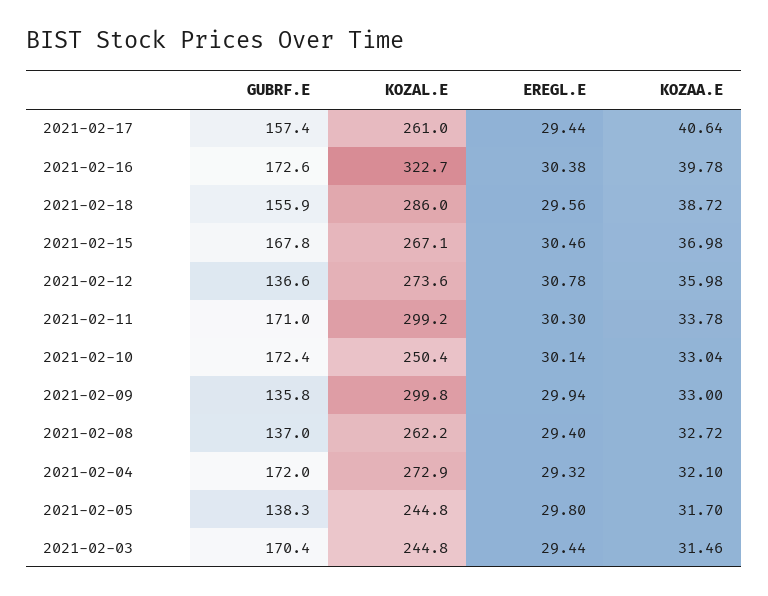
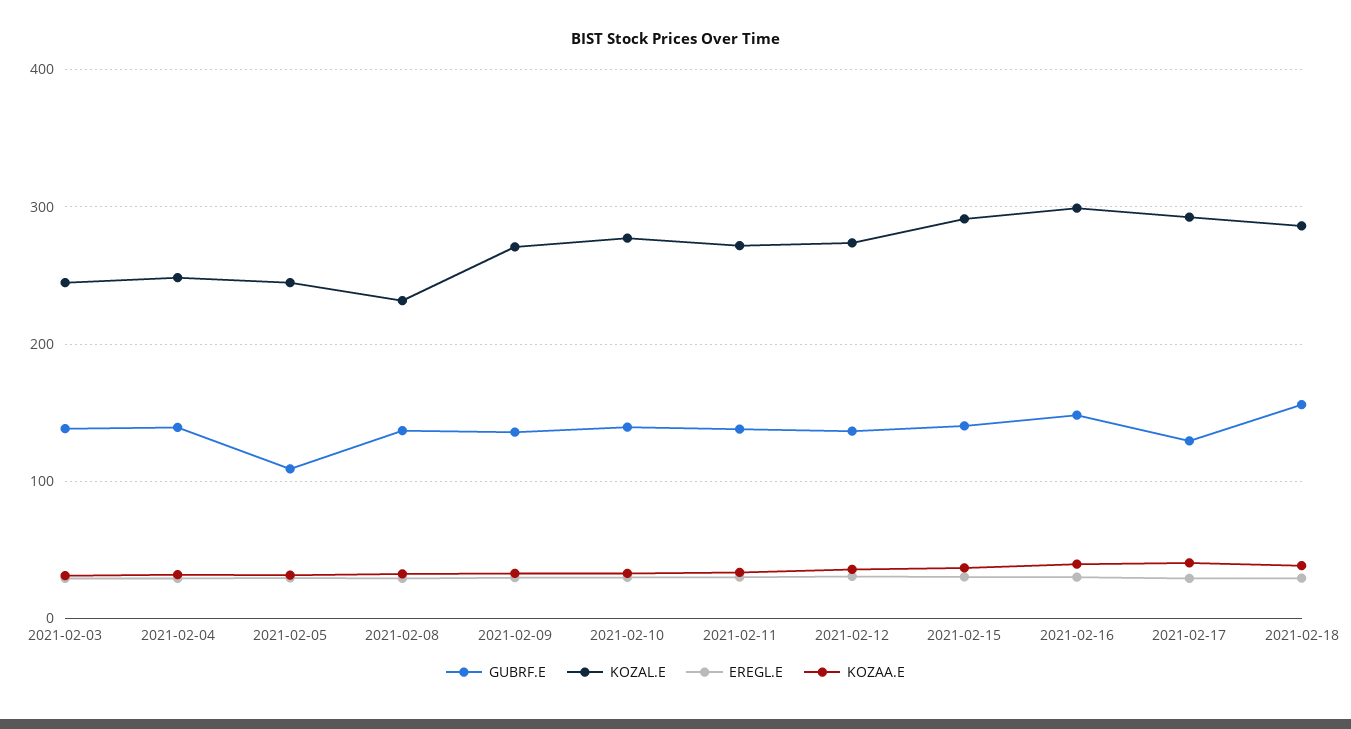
  {
    "GUBRF.E": {
-     "2021-02-17": 157.4,
+     "2021-02-17": 130,
-     "2021-02-16": 172.6,
+     "2021-02-16": 150,
      "2021-02-18": 155.9,
-     "2021-02-15": 167.8,
+     "2021-02-15": 140,
      "2021-02-12": 136.6,
-     "2021-02-11": 171,
+     "2021-02-11": 140,
-     "2021-02-10": 172.4,
+     "2021-02-10": 140,
      "2021-02-09": 135.8,
      "2021-02-08": 137,
-     "2021-02-04": 172,
+     "2021-02-04": 140,
-     "2021-02-05": 138.3,
+     "2021-02-05": 110,
-     "2021-02-03": 170.4
+     "2021-02-03": 140
    },
    "KOZAL.E": {
-     "2021-02-17": 261,
+     "2021-02-17": 290,
-     "2021-02-16": 322.7,
+     "2021-02-16": 300,
      "2021-02-18": 286,
-     "2021-02-15": 267.1,
+     "2021-02-15": 290,
      "2021-02-12": 273.6,
-     "2021-02-11": 299.2,
+     "2021-02-11": 270,
-     "2021-02-10": 250.4,
+     "2021-02-10": 280,
-     "2021-02-09": 299.8,
+     "2021-02-09": 270,
-     "2021-02-08": 262.2,
+     "2021-02-08": 230,
-     "2021-02-04": 272.9,
+     "2021-02-04": 250,
      "2021-02-05": 244.8,
      "2021-02-03": 244.8
    },
    "EREGL.E": {
      "2021-02-17": 29.44,
      "2021-02-16": 30.38,
      "2021-02-18": 29.56,
      "2021-02-15": 30.46,
      "2021-02-12": 30.78,
      "2021-02-11": 30.3,
      "2021-02-10": 30.14,
      "2021-02-09": 29.94,
      "2021-02-08": 29.4,
      "2021-02-04": 29.32,
      "2021-02-05": 29.8,
      "2021-02-03": 29.44
    },
    "KOZAA.E": {
      "2021-02-17": 40.64,
      "2021-02-16": 39.78,
      "2021-02-18": 38.72,
      "2021-02-15": 36.98,
      "2021-02-12": 35.98,
      "2021-02-11": 33.78,
      "2021-02-10": 33.04,
      "2021-02-09": 33,
      "2021-02-08": 32.72,
      "2021-02-04": 32.1,
      "2021-02-05": 31.7,
      "2021-02-03": 31.46
    }
  }

